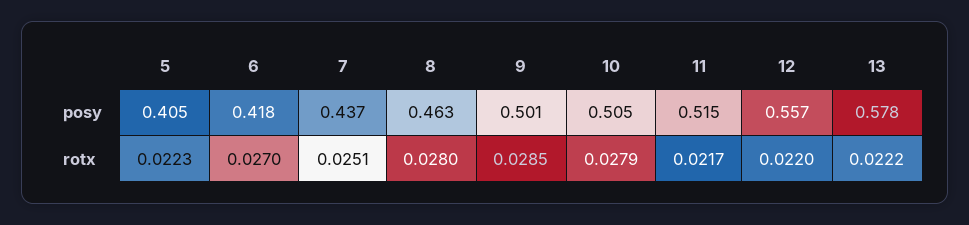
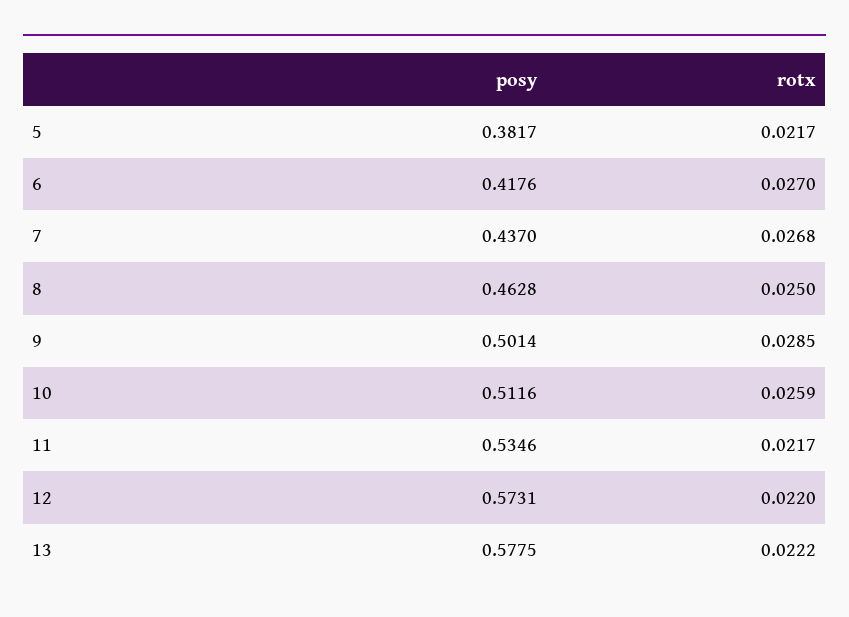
  {
    "5": {
-     "posy": 0.405,
+     "posy": 0.3817,
-     "rotx": 0.0223
+     "rotx": 0.0217
    },
    "6": {
      "posy": 0.4176,
      "rotx": 0.027
    },
    "7": {
      "posy": 0.437,
-     "rotx": 0.0251
+     "rotx": 0.0268
    },
    "8": {
      "posy": 0.4628,
-     "rotx": 0.028
+     "rotx": 0.025
    },
    "9": {
      "posy": 0.5014,
      "rotx": 0.0285
    },
    "10": {
-     "posy": 0.505,
+     "posy": 0.5116,
-     "rotx": 0.0279
+     "rotx": 0.0259
    },
    "11": {
-     "posy": 0.515,
+     "posy": 0.5346,
      "rotx": 0.0217
    },
    "12": {
-     "posy": 0.557,
+     "posy": 0.5731,
      "rotx": 0.022
    },
    "13": {
      "posy": 0.5775,
      "rotx": 0.0222
    }
  }

